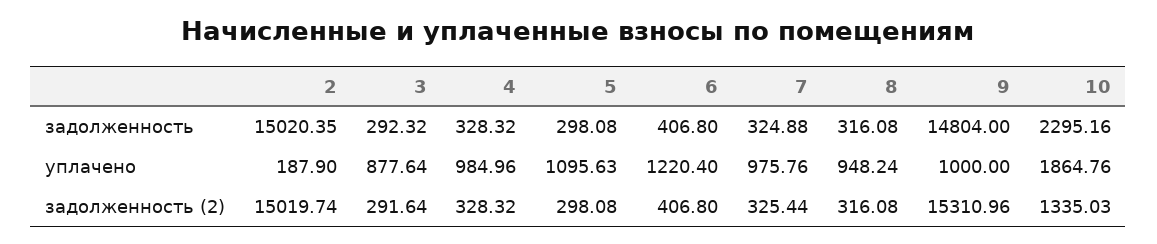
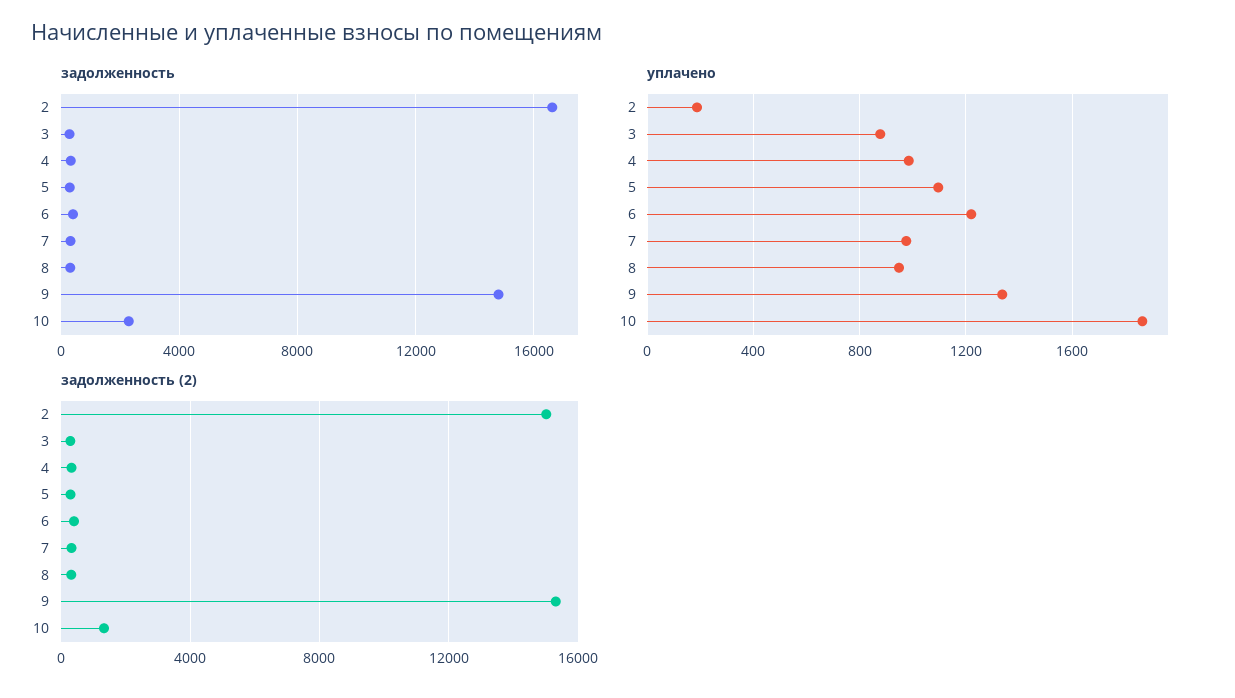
  {
    "задолженность": {
-     "2": 15020.35,
+     "2": 16500,
      "3": 292.32,
      "4": 328.32,
      "5": 298.08,
      "6": 406.8,
      "7": 324.88,
      "8": 316.08,
      "9": 14804,
      "10": 2295.16
    },
    "уплачено": {
      "2": 187.9,
      "3": 877.64,
      "4": 984.96,
      "5": 1095.63,
      "6": 1220.4,
      "7": 975.76,
      "8": 948.24,
-     "9": 1000,
+     "9": 1350,
      "10": 1864.76
    },
    "задолженность (2)": {
      "2": 15019.74,
      "3": 291.64,
      "4": 328.32,
      "5": 298.08,
      "6": 406.8,
      "7": 325.44,
      "8": 316.08,
      "9": 15310.96,
      "10": 1335.03
    }
  }

